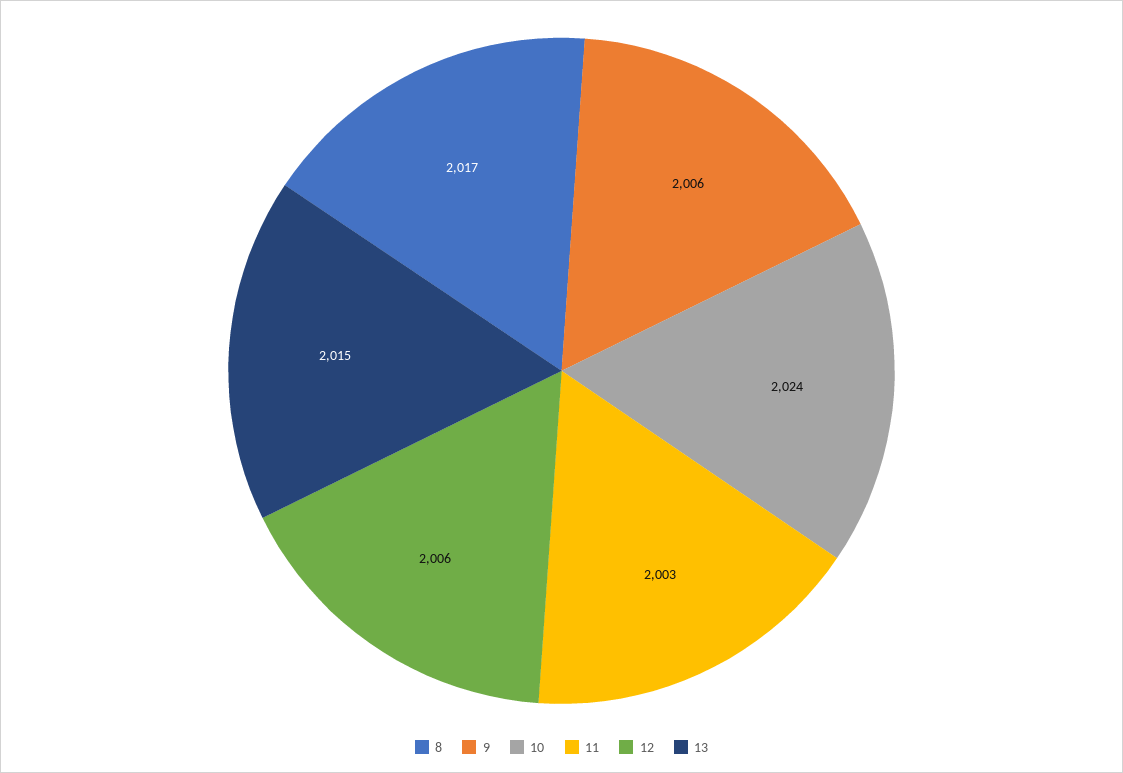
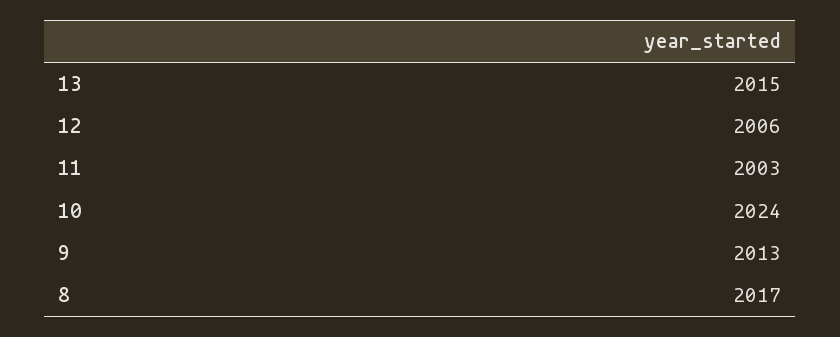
  {
    "8": 2017,
-   "9": 2006,
+   "9": 2013,
    "10": 2024,
    "11": 2003,
    "12": 2006,
    "13": 2015
  }

